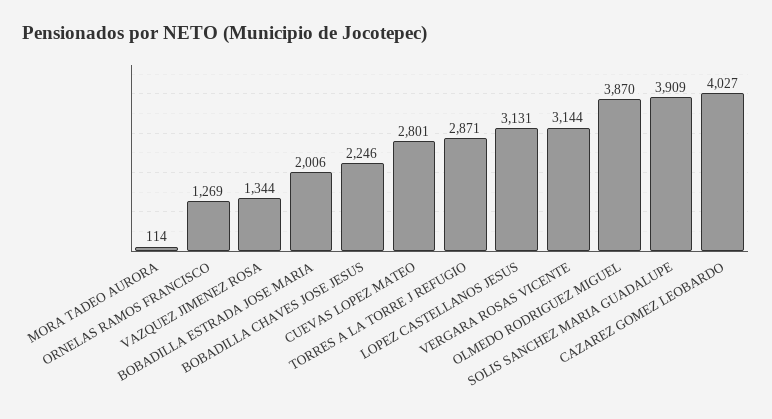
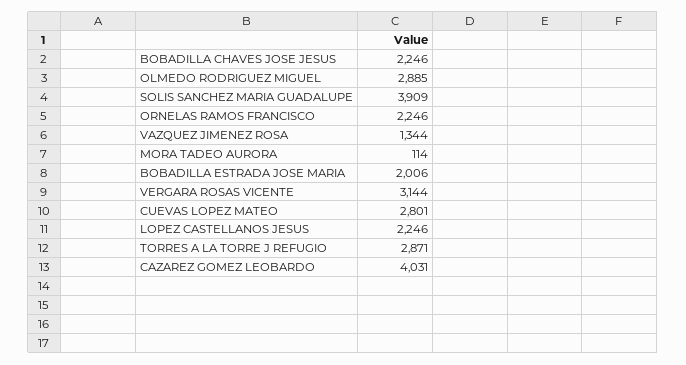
  {
    "MORA TADEO AURORA": 114,
-   "ORNELAS RAMOS FRANCISCO": 1269,
+   "ORNELAS RAMOS FRANCISCO": 2246,
    "VAZQUEZ JIMENEZ ROSA": 1344,
    "BOBADILLA ESTRADA JOSE MARIA": 2006,
    "BOBADILLA CHAVES JOSE JESUS": 2246,
    "CUEVAS LOPEZ MATEO": 2801,
    "TORRES A LA TORRE J REFUGIO": 2871,
-   "LOPEZ CASTELLANOS JESUS": 3131,
+   "LOPEZ CASTELLANOS JESUS": 2246,
    "VERGARA ROSAS VICENTE": 3144,
-   "OLMEDO RODRIGUEZ MIGUEL": 3870,
+   "OLMEDO RODRIGUEZ MIGUEL": 2885,
    "SOLIS SANCHEZ MARIA GUADALUPE": 3909,
-   "CAZAREZ GOMEZ LEOBARDO": 4027
+   "CAZAREZ GOMEZ LEOBARDO": 4031
  }

